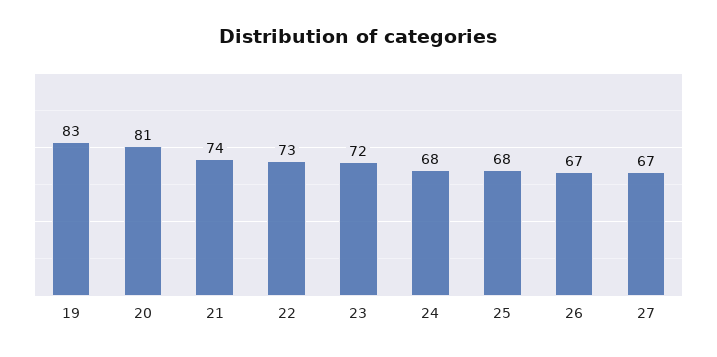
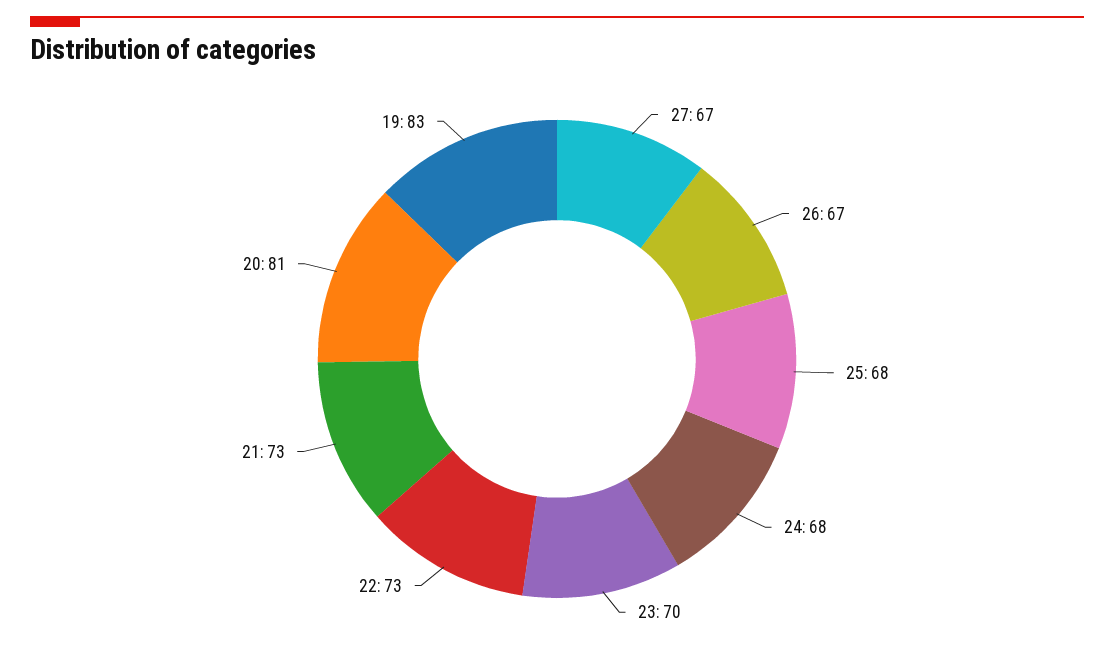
  {
    "19": 83,
    "20": 81,
-   "21": 74,
+   "21": 73,
    "22": 73,
-   "23": 72,
+   "23": 70,
    "24": 68,
    "25": 68,
    "26": 67,
    "27": 67
  }

